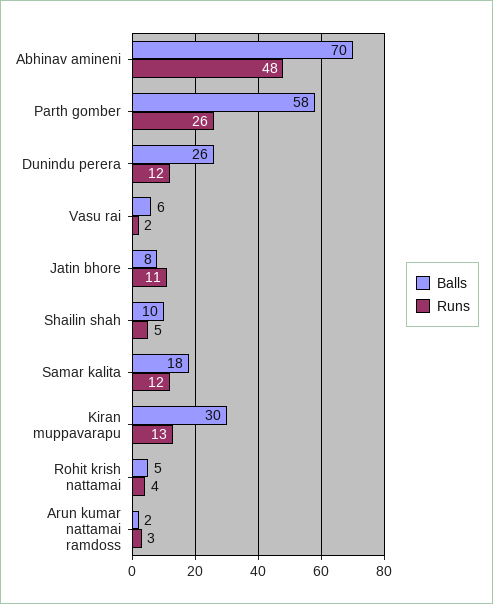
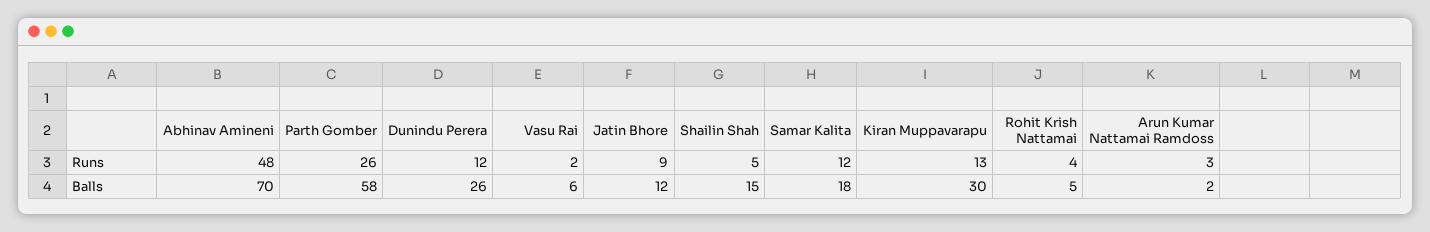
  {
    "Balls": {
      "Abhinav amineni": 70,
      "Parth gomber": 58,
      "Dunindu perera": 26,
      "Vasu rai": 6,
-     "Jatin bhore": 8,
+     "Jatin bhore": 12,
-     "Shailin shah": 10,
+     "Shailin shah": 15,
      "Samar kalita": 18,
      "Kiran muppavarapu": 30,
      "Rohit krish nattamai": 5,
      "Arun kumar nattamai ramdoss": 2
    },
    "Runs": {
      "Abhinav amineni": 48,
      "Parth gomber": 26,
      "Dunindu perera": 12,
      "Vasu rai": 2,
-     "Jatin bhore": 11,
+     "Jatin bhore": 9,
      "Shailin shah": 5,
      "Samar kalita": 12,
      "Kiran muppavarapu": 13,
      "Rohit krish nattamai": 4,
      "Arun kumar nattamai ramdoss": 3
    }
  }

